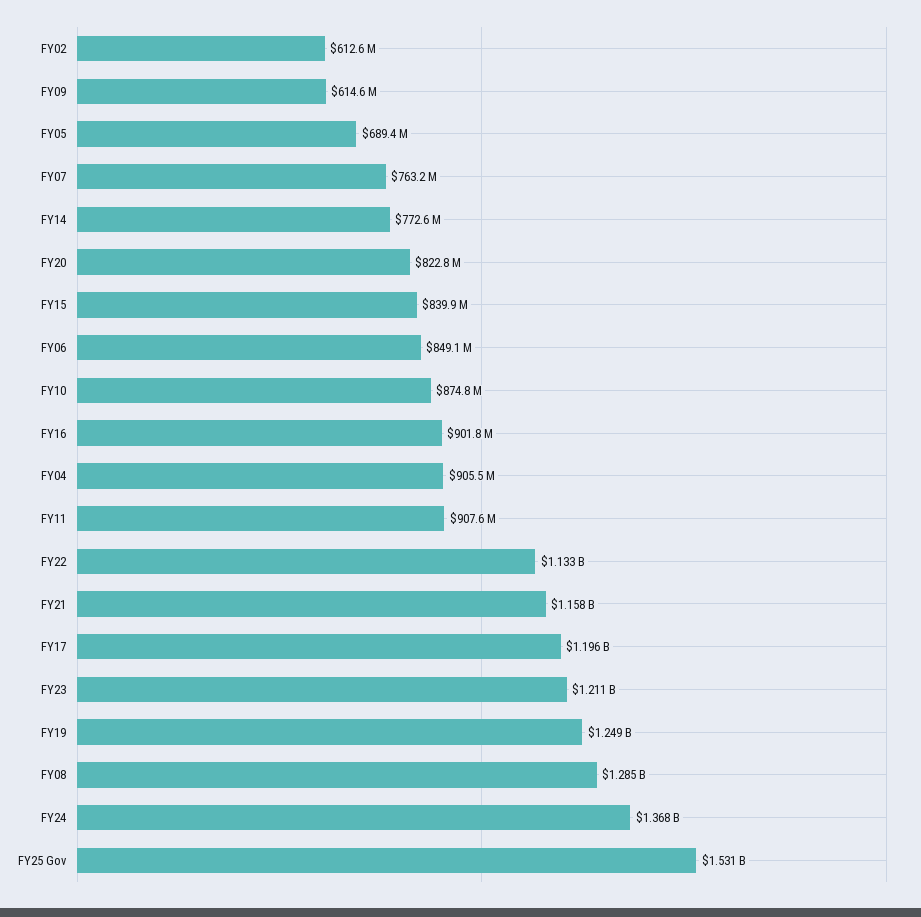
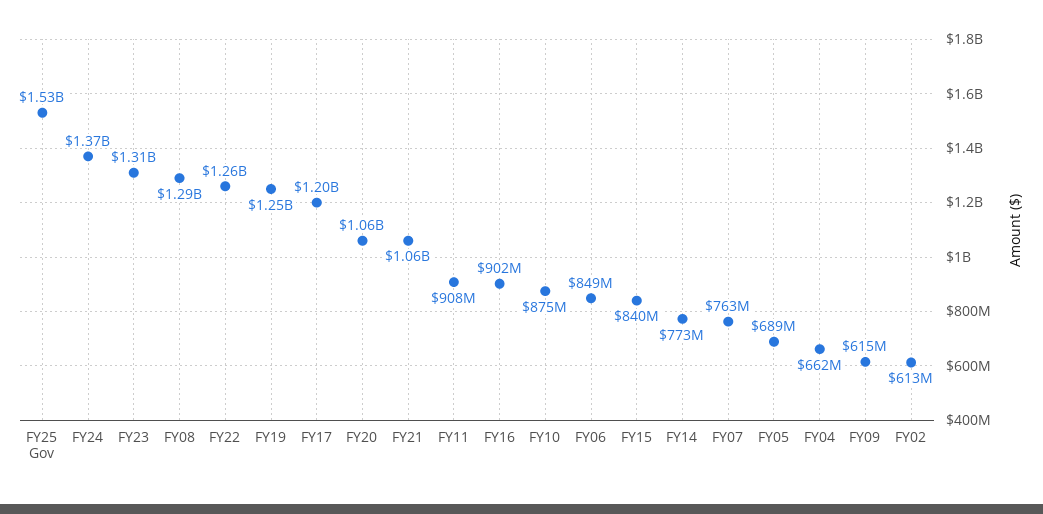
  {
    "FY02": 612600000,
    "FY09": 614600000,
    "FY05": 689400000,
    "FY07": 763200000,
    "FY14": 772600000,
-   "FY20": 822800000,
+   "FY20": 1060000000,
    "FY15": 839900000,
    "FY06": 849100000,
    "FY10": 874800000,
    "FY16": 901800000,
-   "FY04": 905500000,
+   "FY04": 662000000,
    "FY11": 907600000,
-   "FY22": 1133000000,
+   "FY22": 1260000000,
-   "FY21": 1158000000,
+   "FY21": 1060000000,
    "FY17": 1196000000,
-   "FY23": 1211000000,
+   "FY23": 1310000000,
    "FY19": 1249000000,
    "FY08": 1285000000,
    "FY24": 1368000000,
    "FY25 Gov": 1531000000
  }

